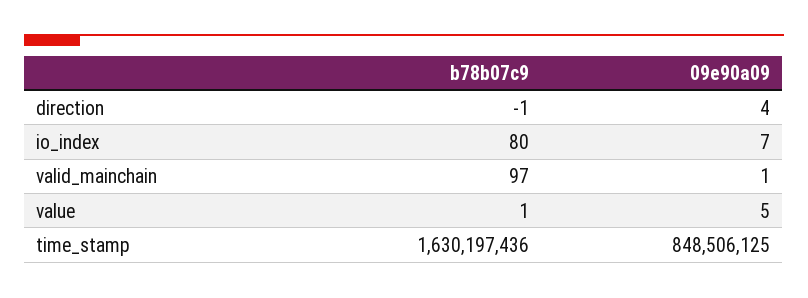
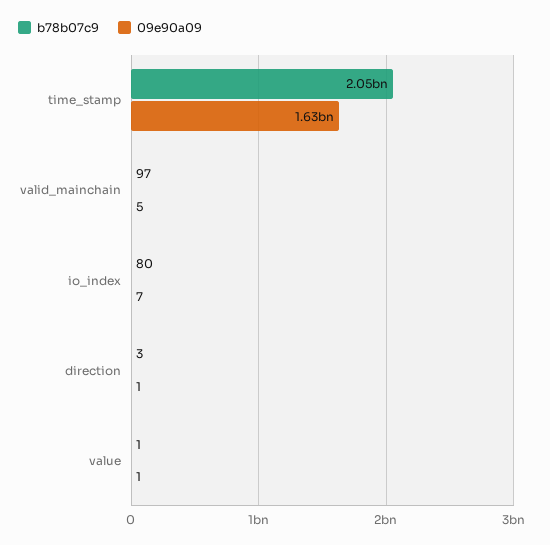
  {
    "b78b07c9": {
-     "direction": -1,
+     "direction": 3,
      "io_index": 80,
      "valid_mainchain": 97,
      "value": 1,
-     "time_stamp": 1630197436
+     "time_stamp": 2050000000
    },
    "09e90a09": {
-     "direction": 4,
+     "direction": 1,
      "io_index": 7,
-     "valid_mainchain": 1,
+     "valid_mainchain": 5,
-     "value": 5,
+     "value": 1,
-     "time_stamp": 848506125
+     "time_stamp": 1630000000
    }
  }

